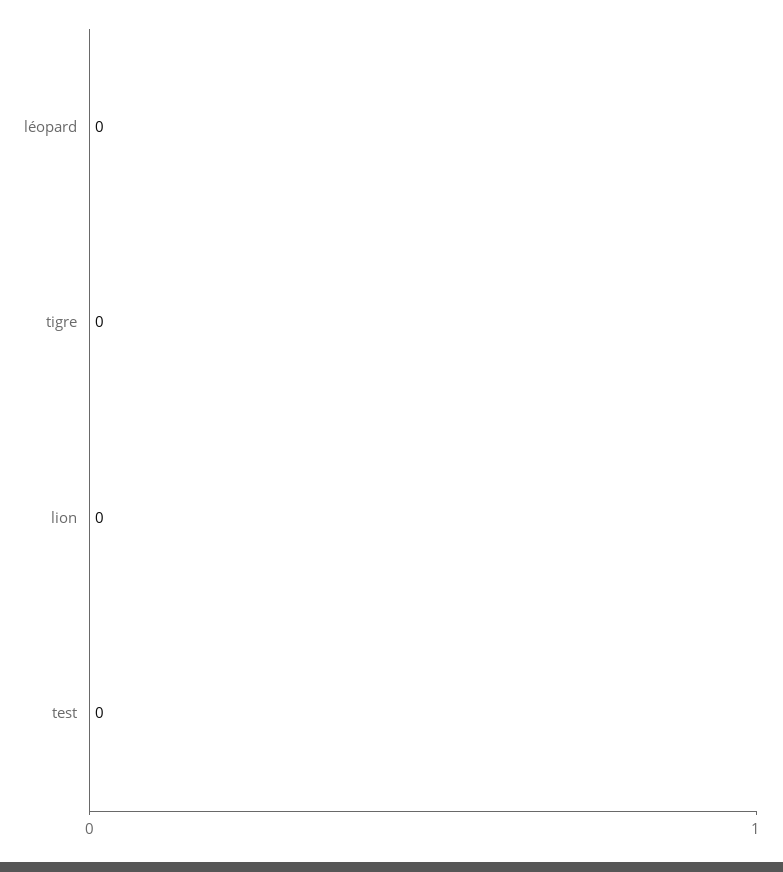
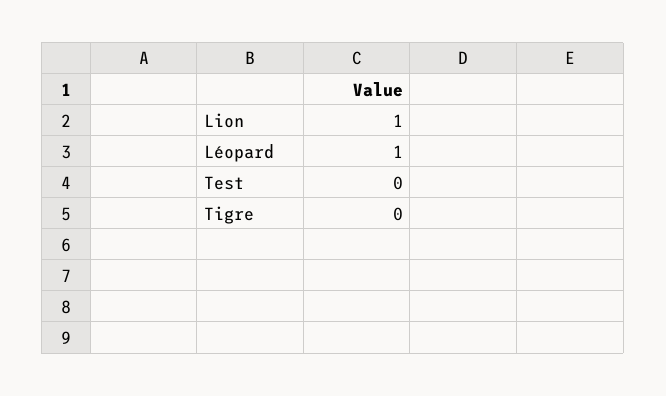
  {
-   "léopard": 0,
+   "léopard": 1,
    "tigre": 0,
-   "lion": 0,
+   "lion": 1,
    "test": 0
  }

